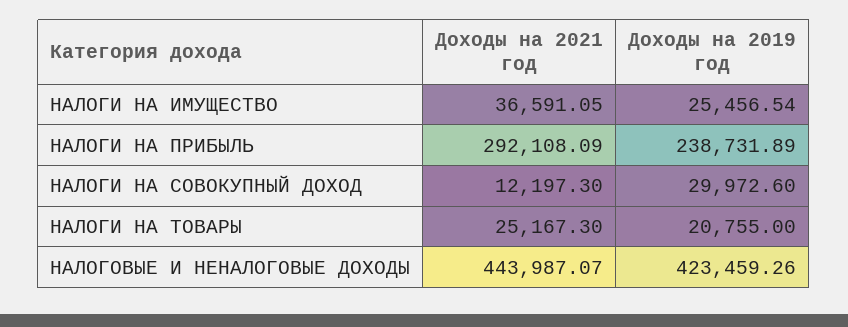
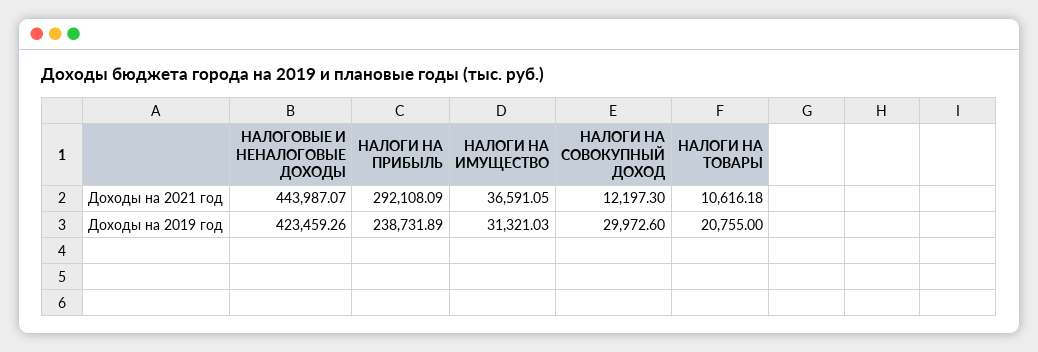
  {
    "Доходы на 2021 год": {
      "НАЛОГИ НА ИМУЩЕСТВО": 36591.05,
      "НАЛОГИ НА ПРИБЫЛЬ": 292108.09,
      "НАЛОГИ НА СОВОКУПНЫЙ ДОХОД": 12197.3,
-     "НАЛОГИ НА ТОВАРЫ": 25167.3,
+     "НАЛОГИ НА ТОВАРЫ": 10616.18,
      "НАЛОГОВЫЕ И НЕНАЛОГОВЫЕ ДОХОДЫ": 443987.07
    },
    "Доходы на 2019 год": {
-     "НАЛОГИ НА ИМУЩЕСТВО": 25456.54,
+     "НАЛОГИ НА ИМУЩЕСТВО": 31321.03,
      "НАЛОГИ НА ПРИБЫЛЬ": 238731.89,
      "НАЛОГИ НА СОВОКУПНЫЙ ДОХОД": 29972.6,
      "НАЛОГИ НА ТОВАРЫ": 20755,
      "НАЛОГОВЫЕ И НЕНАЛОГОВЫЕ ДОХОДЫ": 423459.26
    }
  }

